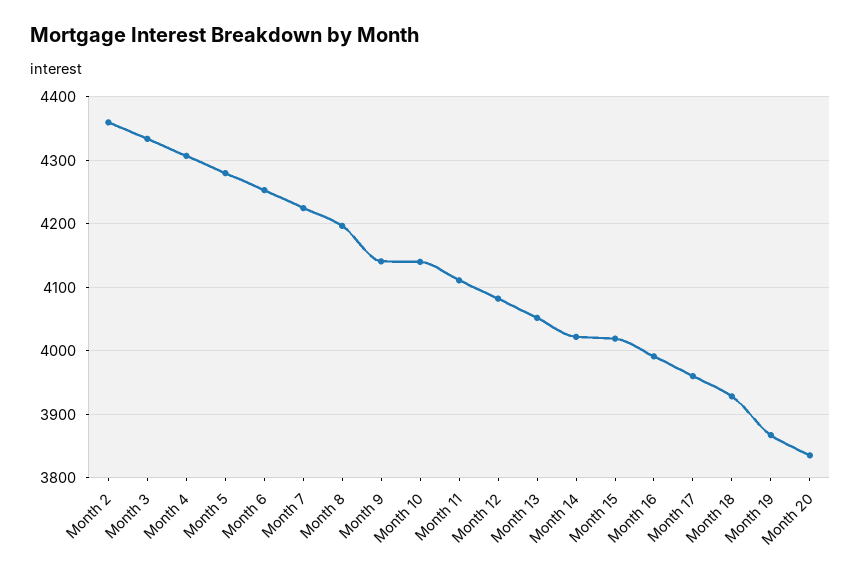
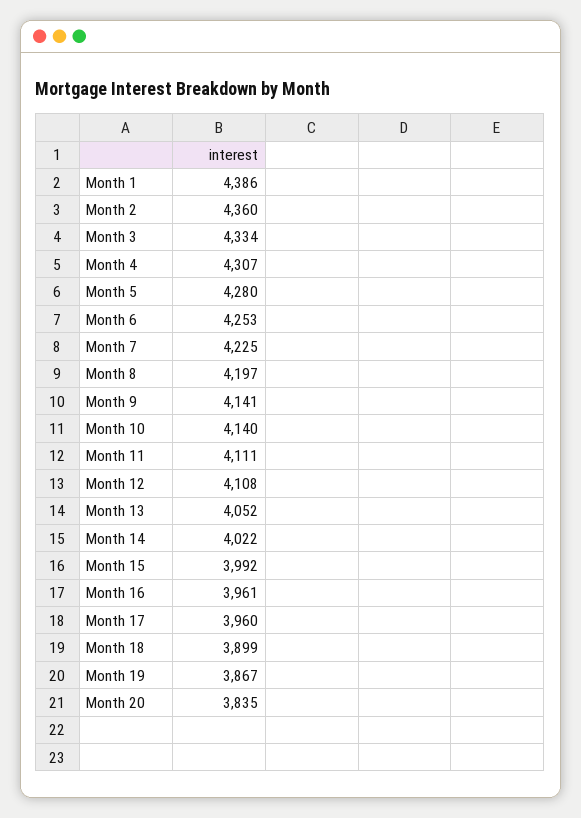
  {
    "Month 2": 4360,
    "Month 3": 4334,
    "Month 4": 4307,
    "Month 5": 4280,
    "Month 6": 4253,
    "Month 7": 4225,
    "Month 8": 4197,
    "Month 9": 4141,
    "Month 10": 4140,
    "Month 11": 4111,
-   "Month 12": 4080,
+   "Month 12": 4108,
    "Month 13": 4052,
    "Month 14": 4022,
-   "Month 15": 4020,
+   "Month 15": 3992,
-   "Month 16": 3990,
+   "Month 16": 3961,
    "Month 17": 3960,
-   "Month 18": 3930,
+   "Month 18": 3899,
    "Month 19": 3867,
-   "Month 20": 3835
+   "Month 20": 3835,
+   "Month 1": 4386
  }

